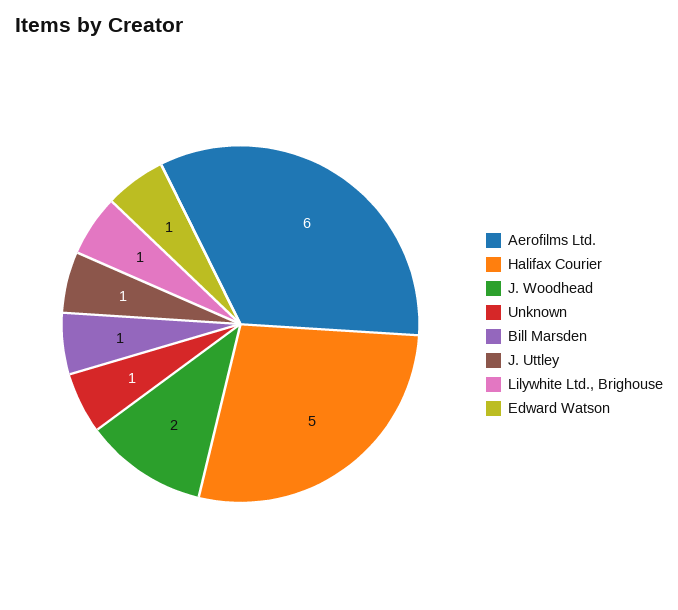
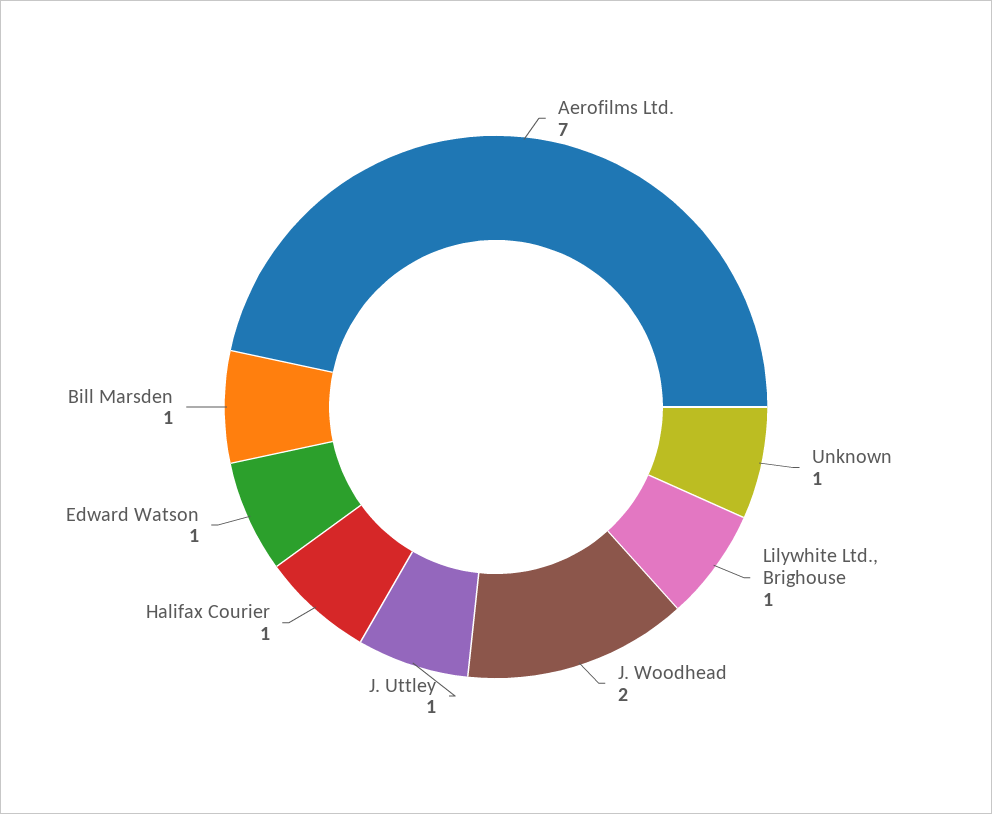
  {
-   "Aerofilms Ltd.": 6,
+   "Aerofilms Ltd.": 7,
-   "Halifax Courier": 5,
+   "Halifax Courier": 1,
    "J. Woodhead": 2,
    "Unknown": 1,
    "Bill Marsden": 1,
    "J. Uttley": 1,
    "Lilywhite Ltd., Brighouse": 1,
    "Edward Watson": 1
  }

